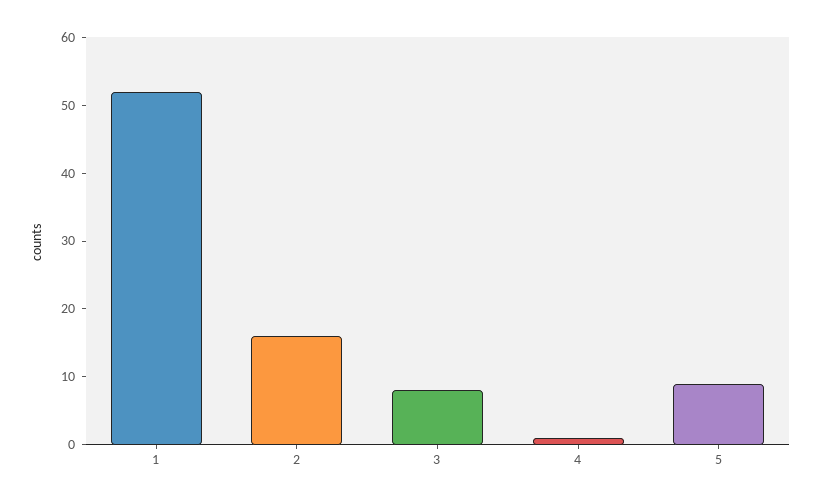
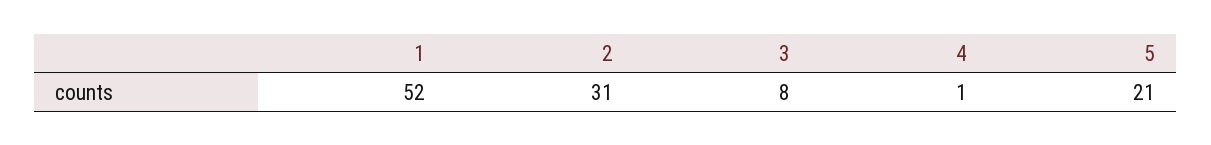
  {
    "1": 52,
-   "2": 15,
+   "2": 31,
    "3": 8,
    "4": 1,
-   "5": 10
+   "5": 21
  }

